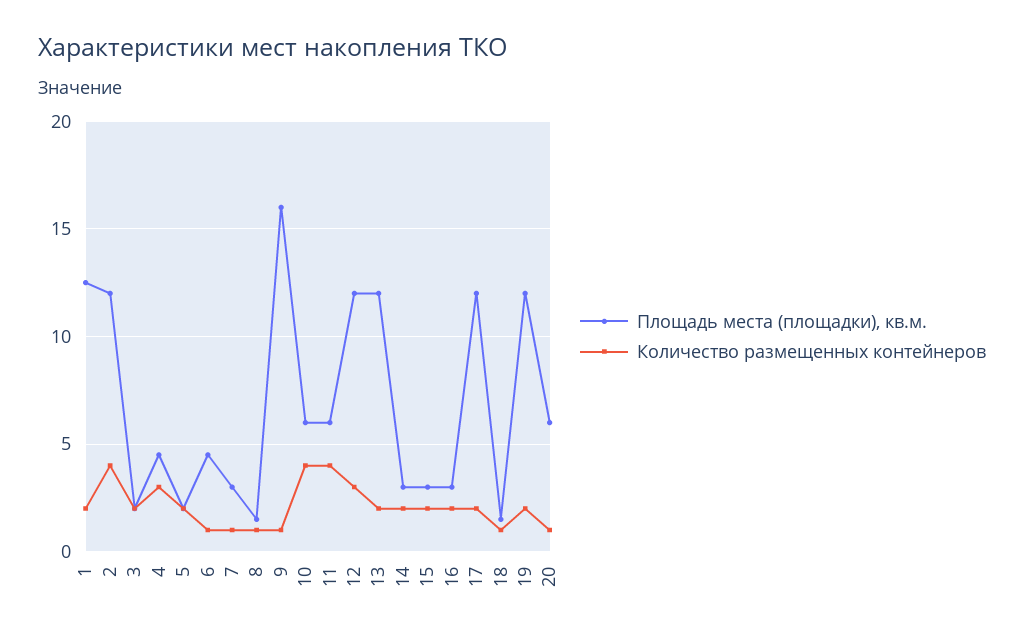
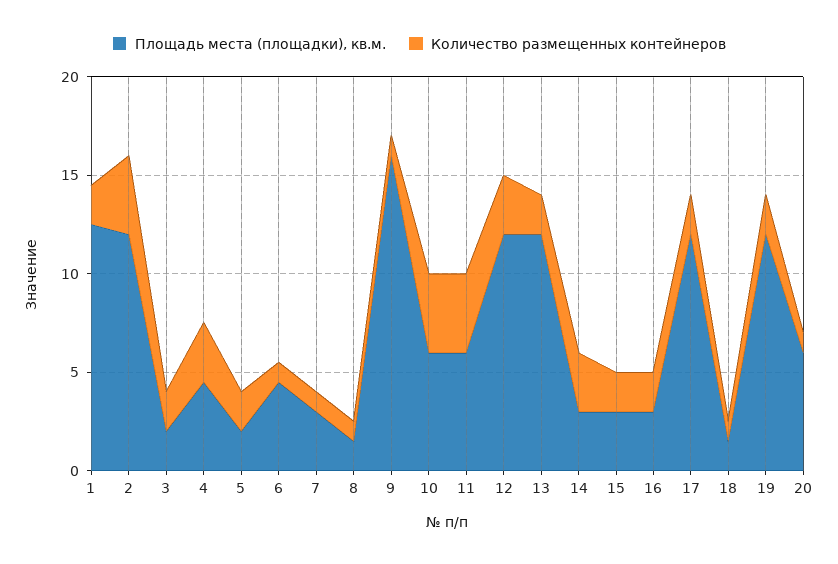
  {
    "Площадь места (площадки), кв.м.": {
      "1": 12.5,
      "2": 12,
      "3": 2,
      "4": 4.5,
      "5": 2,
      "6": 4.5,
      "7": 3,
      "8": 1.5,
      "9": 16,
      "10": 6,
      "11": 6,
      "12": 12,
      "13": 12,
      "14": 3,
      "15": 3,
      "16": 3,
      "17": 12,
      "18": 1.5,
      "19": 12,
      "20": 6
    },
    "Количество размещенных контейнеров": {
      "1": 2,
      "2": 4,
      "3": 2,
      "4": 3,
      "5": 2,
      "6": 1,
      "7": 1,
      "8": 1,
      "9": 1,
      "10": 4,
      "11": 4,
      "12": 3,
      "13": 2,
-     "14": 2,
+     "14": 3,
      "15": 2,
      "16": 2,
      "17": 2,
      "18": 1,
      "19": 2,
      "20": 1
    }
  }

